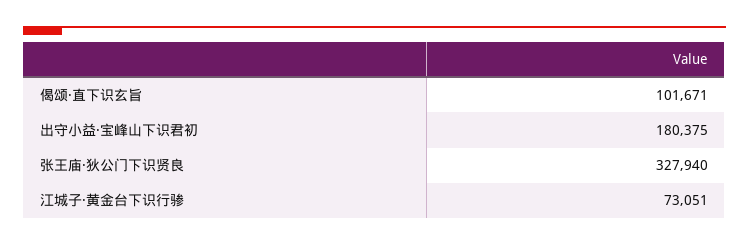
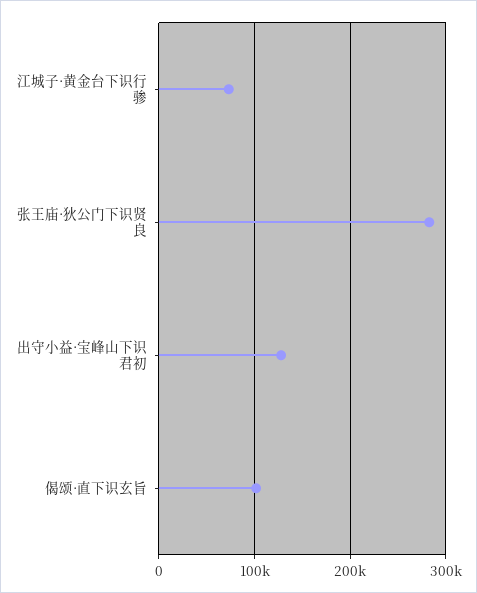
  {
    "偈颂·直下识玄旨": 101671,
-   "出守小益·宝峰山下识君初": 180375,
+   "出守小益·宝峰山下识君初": 130000,
-   "张王庙·狄公门下识贤良": 327940,
+   "张王庙·狄公门下识贤良": 280000,
    "江城子·黄金台下识行骖": 73051
  }

